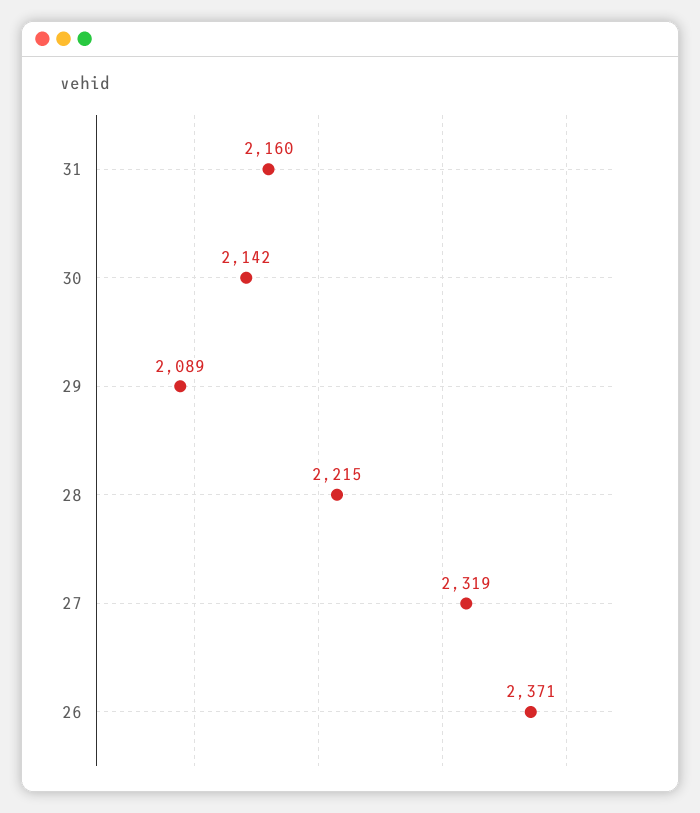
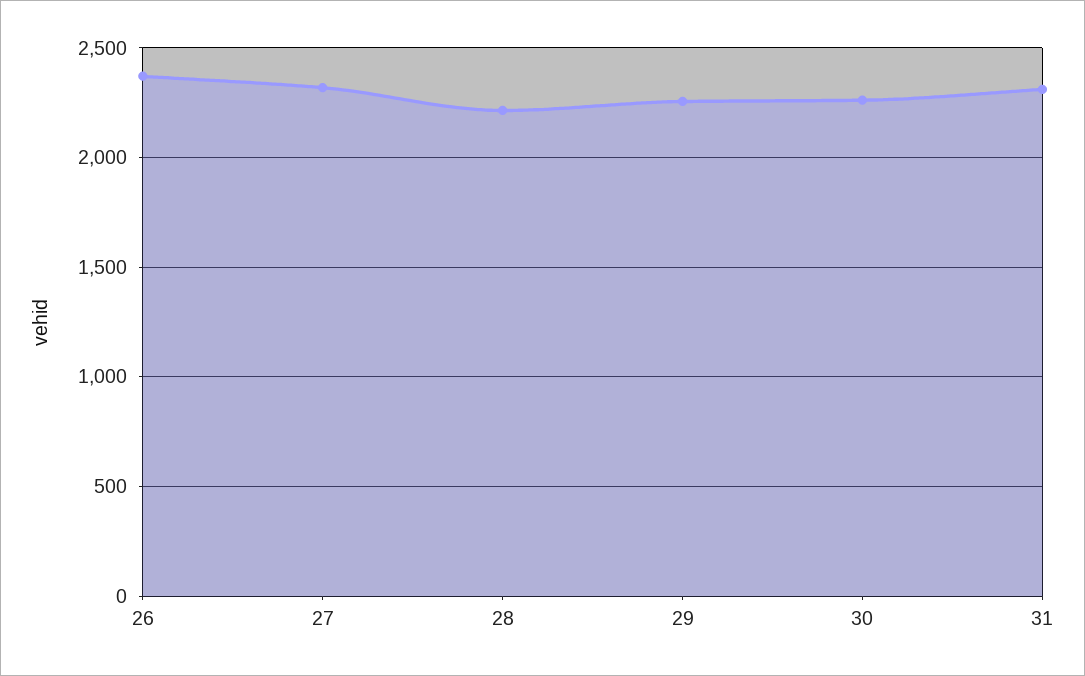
  {
-   "31": 2160,
+   "31": 2300,
-   "30": 2142,
+   "30": 2250,
-   "29": 2089,
+   "29": 2250,
    "28": 2215,
    "27": 2319,
    "26": 2371
  }

